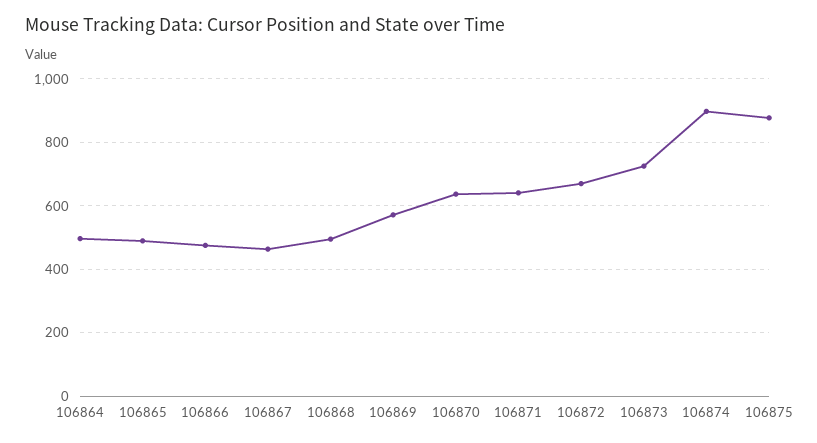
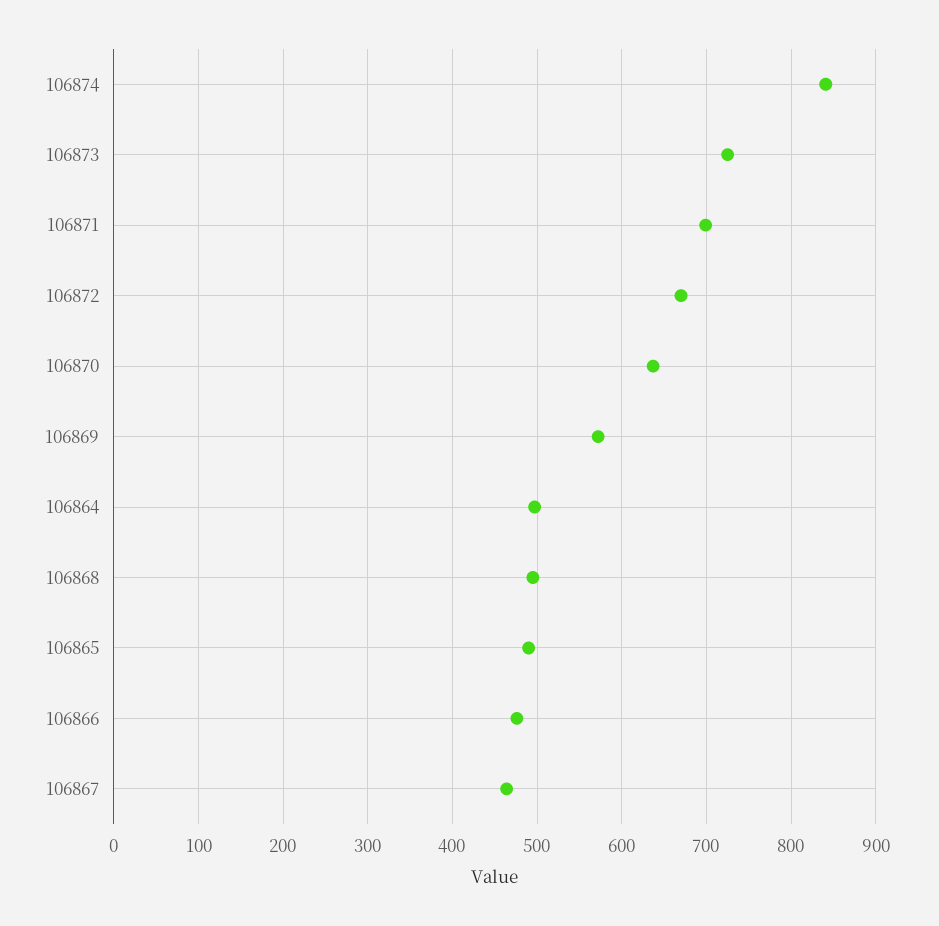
  {
    "106864": 500,
    "106865": 490,
    "106866": 480,
    "106867": 460,
    "106868": 500,
    "106869": 570,
    "106870": 640,
-   "106871": 640,
+   "106871": 700,
    "106872": 670,
    "106873": 730,
-   "106874": 900,
+   "106874": 840
-   "106875": 880
  }

